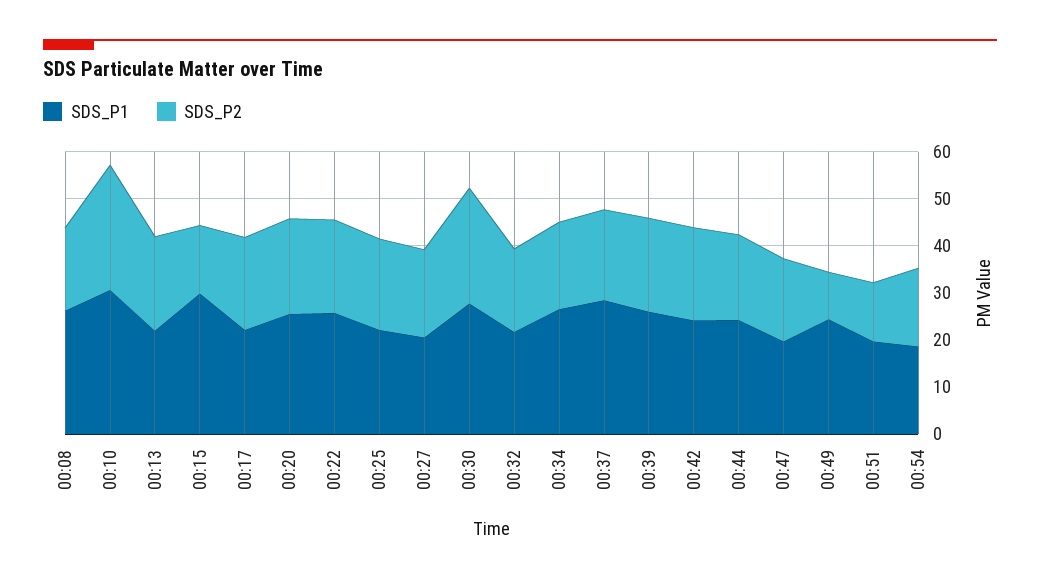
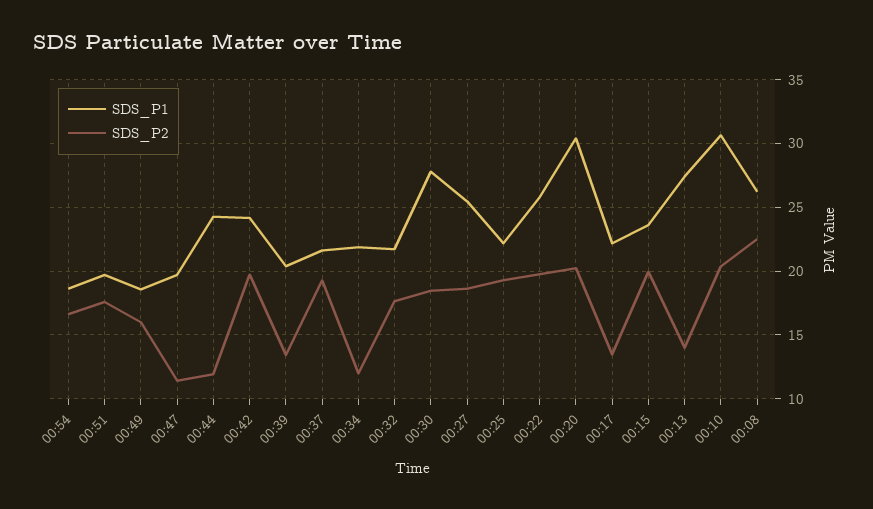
  {
    "SDS_P1": {
      "00:08": 26,
      "00:10": 30.5,
-     "00:13": 22,
+     "00:13": 27.5,
-     "00:15": 30,
+     "00:15": 23.5,
      "00:17": 22,
-     "00:20": 26,
+     "00:20": 30.5,
      "00:22": 26,
      "00:25": 22,
-     "00:27": 20,
+     "00:27": 25.5,
      "00:30": 28,
      "00:32": 21.5,
-     "00:34": 26,
+     "00:34": 22,
-     "00:37": 28,
+     "00:37": 21.5,
-     "00:39": 26,
+     "00:39": 20.5,
      "00:42": 24,
      "00:44": 24.5,
      "00:47": 19.5,
-     "00:49": 24,
+     "00:49": 18.5,
      "00:51": 19.5,
      "00:54": 18.5
    },
    "SDS_P2": {
-     "00:08": 18,
+     "00:08": 22.5,
-     "00:10": 26,
+     "00:10": 20.5,
-     "00:13": 20,
+     "00:13": 14,
-     "00:15": 14,
+     "00:15": 20,
-     "00:17": 20,
+     "00:17": 13.5,
      "00:20": 20,
      "00:22": 20,
      "00:25": 19.5,
      "00:27": 18.5,
-     "00:30": 24,
+     "00:30": 18.5,
      "00:32": 17.5,
-     "00:34": 18,
+     "00:34": 12,
      "00:37": 19.5,
-     "00:39": 20,
+     "00:39": 13.5,
      "00:42": 19.5,
-     "00:44": 18,
+     "00:44": 12,
-     "00:47": 18,
+     "00:47": 11.5,
-     "00:49": 10,
+     "00:49": 16,
-     "00:51": 12,
+     "00:51": 17.5,
      "00:54": 16.5
    }
  }

